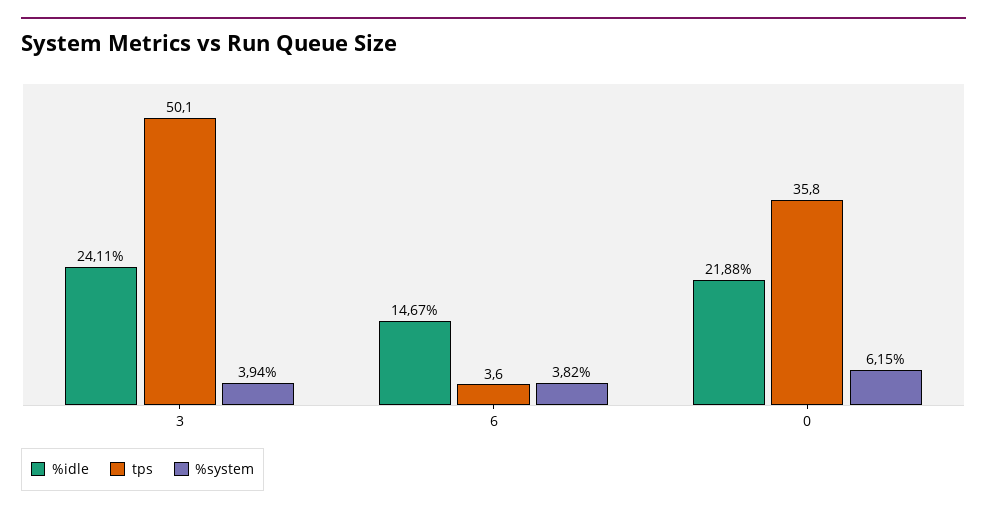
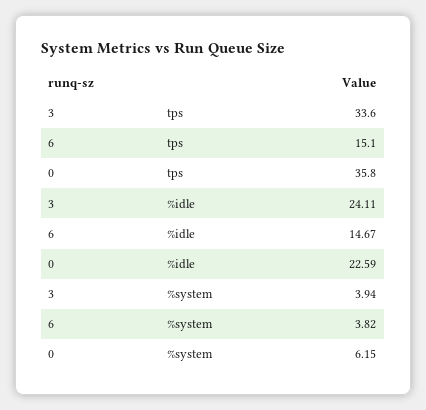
  {
    "%idle": {
      "3": 24.11,
      "6": 14.67,
-     "0": 21.88
+     "0": 22.59
    },
    "tps": {
-     "3": 50.1,
+     "3": 33.6,
-     "6": 3.6,
+     "6": 15.1,
      "0": 35.8
    },
    "%system": {
      "3": 3.94,
      "6": 3.82,
      "0": 6.15
    }
  }

